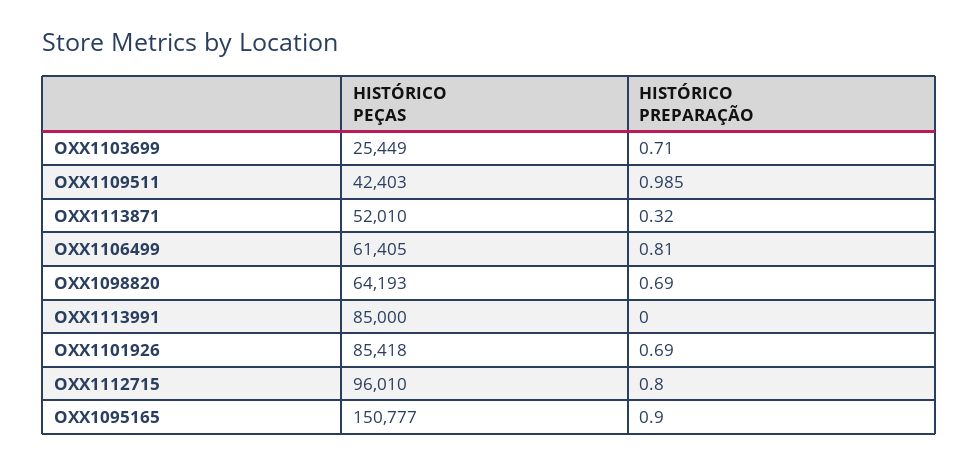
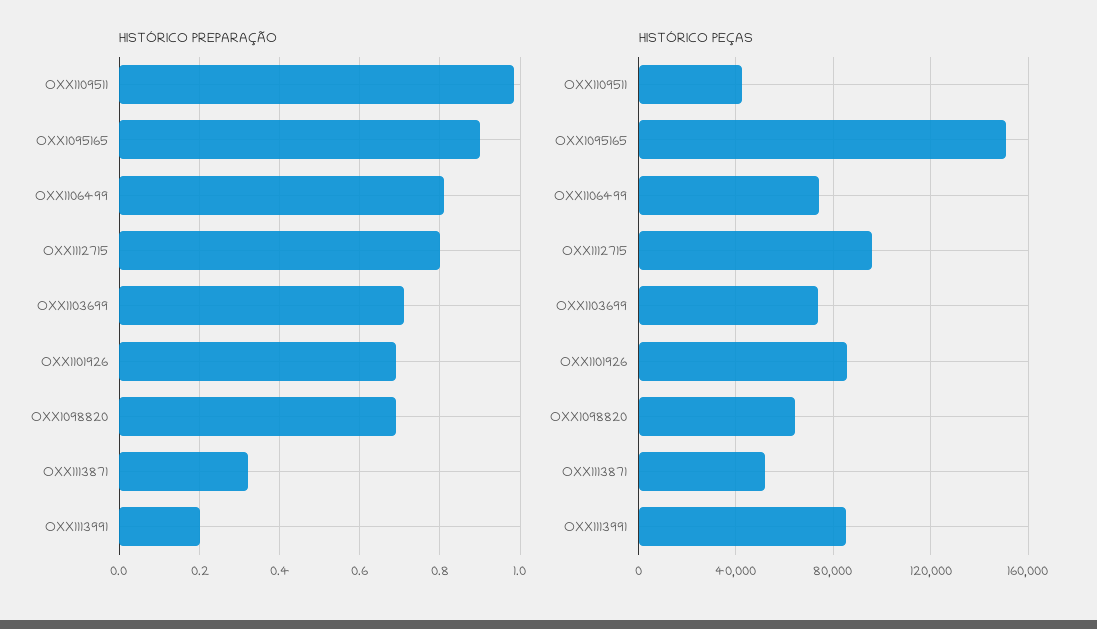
  {
    "HISTÓRICO PEÇAS": {
-     "OXX1103699": 25449,
+     "OXX1103699": 75000,
      "OXX1109511": 42403,
      "OXX1113871": 52010,
-     "OXX1106499": 61405,
+     "OXX1106499": 75000,
      "OXX1098820": 64193,
      "OXX1113991": 85000,
      "OXX1101926": 85418,
      "OXX1112715": 96010,
      "OXX1095165": 150777
    },
    "HISTÓRICO PREPARAÇÃO": {
      "OXX1103699": 0.71,
      "OXX1109511": 0.985,
      "OXX1113871": 0.32,
      "OXX1106499": 0.81,
      "OXX1098820": 0.69,
-     "OXX1113991": 0,
+     "OXX1113991": 0.2,
      "OXX1101926": 0.69,
      "OXX1112715": 0.8,
      "OXX1095165": 0.9
    }
  }

